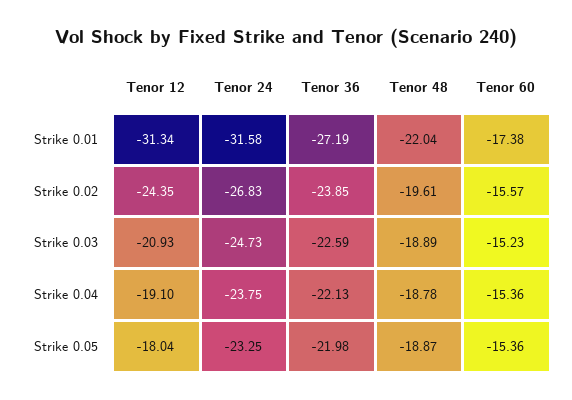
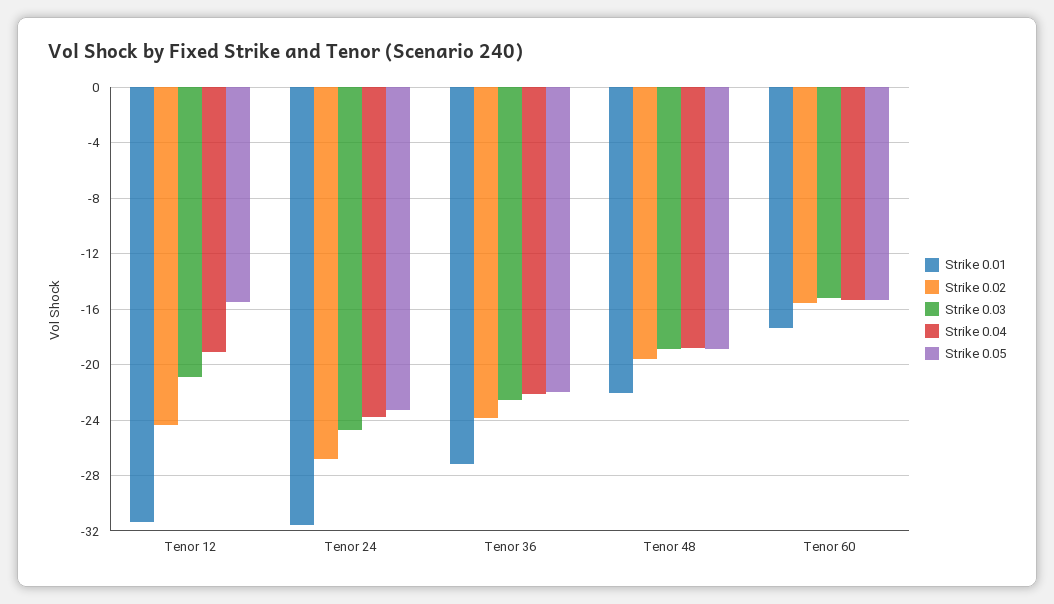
  {
    "Strike 0.01": {
      "Tenor 12": -31.34,
      "Tenor 24": -31.58,
      "Tenor 36": -27.19,
      "Tenor 48": -22.04,
      "Tenor 60": -17.38
    },
    "Strike 0.02": {
      "Tenor 12": -24.35,
      "Tenor 24": -26.83,
      "Tenor 36": -23.85,
      "Tenor 48": -19.61,
      "Tenor 60": -15.57
    },
    "Strike 0.03": {
      "Tenor 12": -20.93,
      "Tenor 24": -24.73,
      "Tenor 36": -22.59,
      "Tenor 48": -18.89,
      "Tenor 60": -15.23
    },
    "Strike 0.04": {
      "Tenor 12": -19.1,
      "Tenor 24": -23.75,
      "Tenor 36": -22.13,
      "Tenor 48": -18.78,
      "Tenor 60": -15.36
    },
    "Strike 0.05": {
-     "Tenor 12": -18.04,
+     "Tenor 12": -15.5,
      "Tenor 24": -23.25,
      "Tenor 36": -21.98,
      "Tenor 48": -18.87,
      "Tenor 60": -15.36
    }
  }

